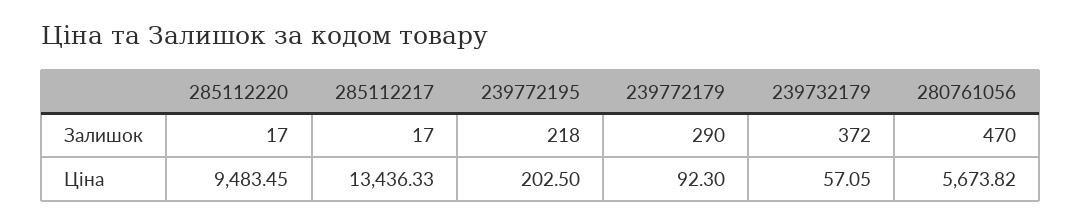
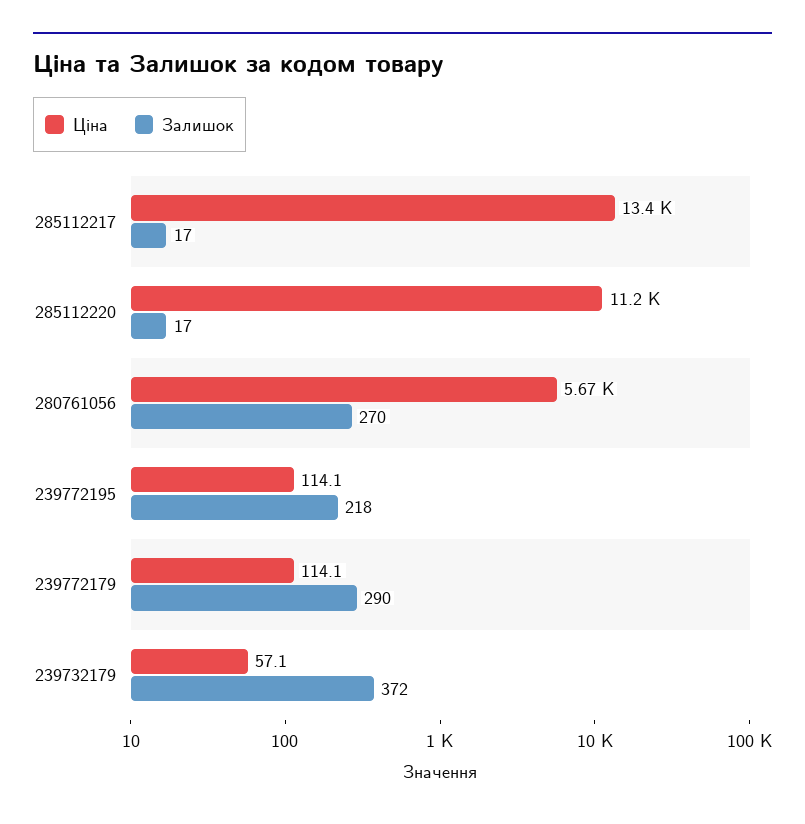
  {
    "Залишок": {
      "285112220": 17,
      "285112217": 17,
      "239772195": 218,
      "239772179": 290,
      "239732179": 372,
-     "280761056": 470
+     "280761056": 270
    },
    "Ціна": {
-     "285112220": 9483.45,
+     "285112220": 11200,
      "285112217": 13436.33,
-     "239772195": 202.5,
+     "239772195": 114.1,
-     "239772179": 92.3,
+     "239772179": 114.1,
      "239732179": 57.05,
      "280761056": 5673.82
    }
  }

